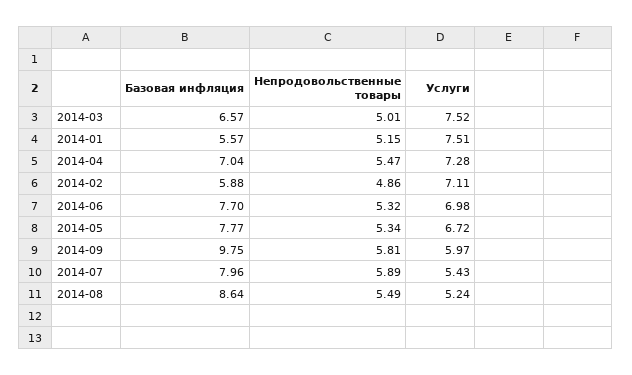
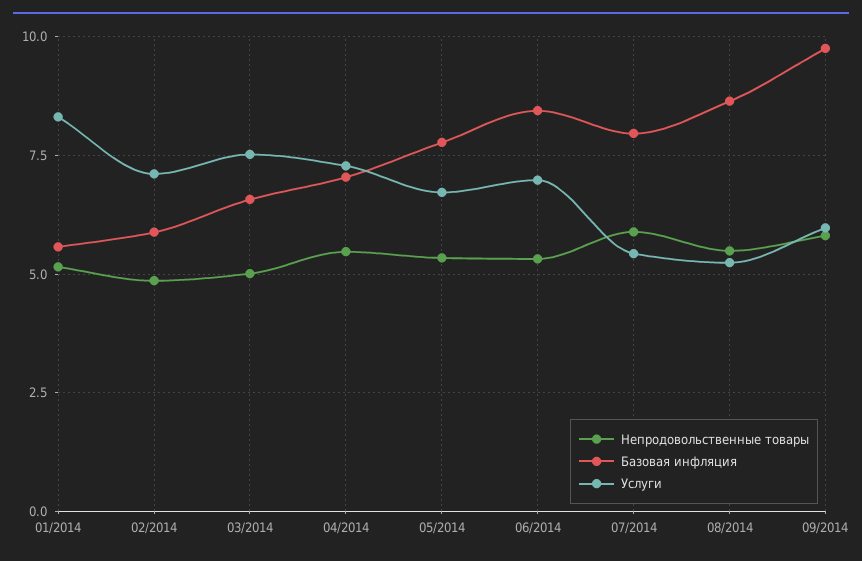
  {
    "Базовая инфляция": {
      "2014-03": 6.57,
      "2014-01": 5.57,
      "2014-04": 7.04,
      "2014-02": 5.88,
-     "2014-06": 7.7,
+     "2014-06": 8.5,
      "2014-05": 7.77,
      "2014-09": 9.75,
      "2014-07": 7.96,
      "2014-08": 8.64
    },
    "Непродовольственные товары": {
      "2014-03": 5.01,
      "2014-01": 5.15,
      "2014-04": 5.47,
      "2014-02": 4.86,
      "2014-06": 5.32,
      "2014-05": 5.34,
      "2014-09": 5.81,
      "2014-07": 5.89,
      "2014-08": 5.49
    },
    "Услуги": {
      "2014-03": 7.52,
-     "2014-01": 7.51,
+     "2014-01": 8.25,
      "2014-04": 7.28,
      "2014-02": 7.11,
      "2014-06": 6.98,
      "2014-05": 6.72,
      "2014-09": 5.97,
      "2014-07": 5.43,
      "2014-08": 5.24
    }
  }

